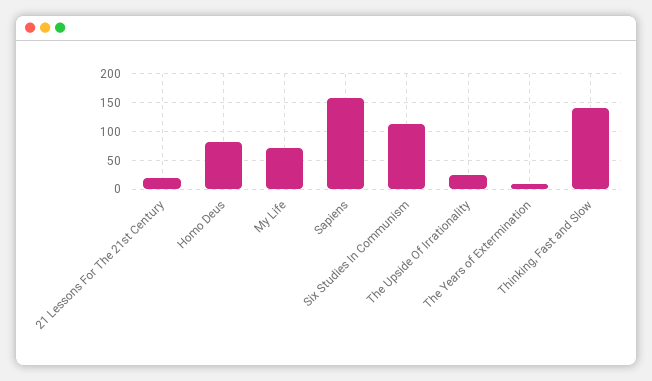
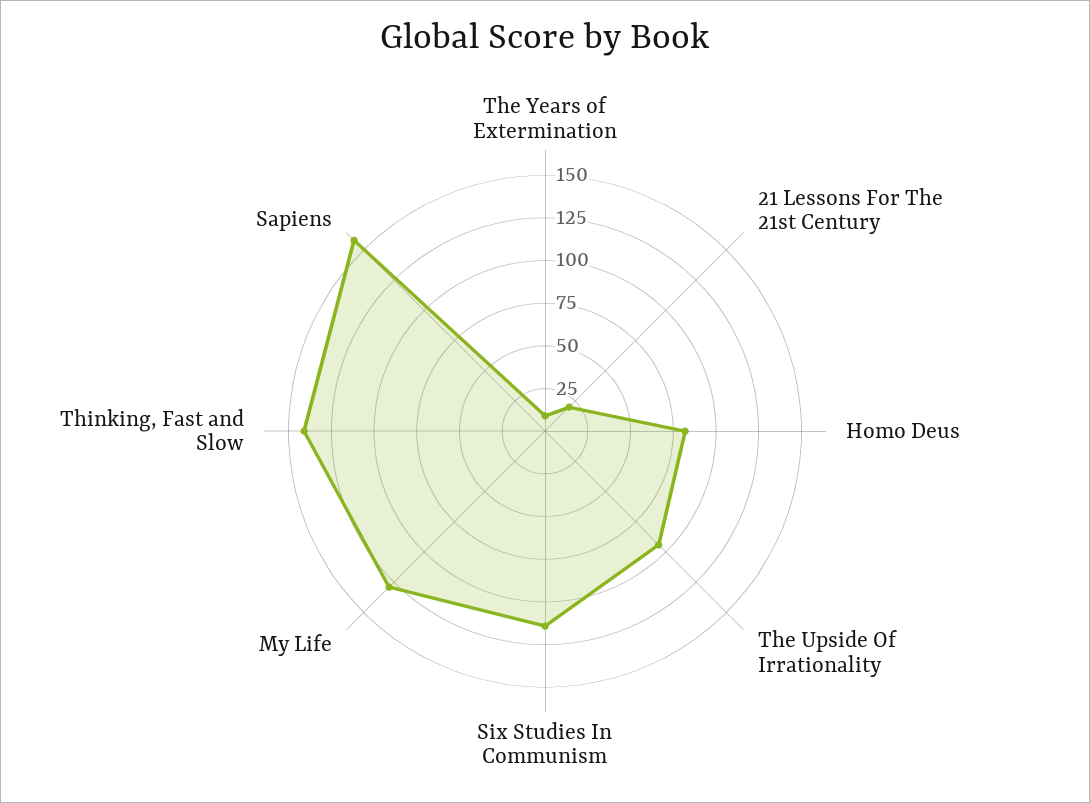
  {
    "21 Lessons For The 21st Century": 20,
    "Homo Deus": 80,
-   "My Life": 75,
+   "My Life": 130,
    "Sapiens": 160,
    "Six Studies In Communism": 115,
-   "The Upside Of Irrationality": 25,
+   "The Upside Of Irrationality": 95,
    "The Years of Extermination": 10,
    "Thinking, Fast and Slow": 140
  }

